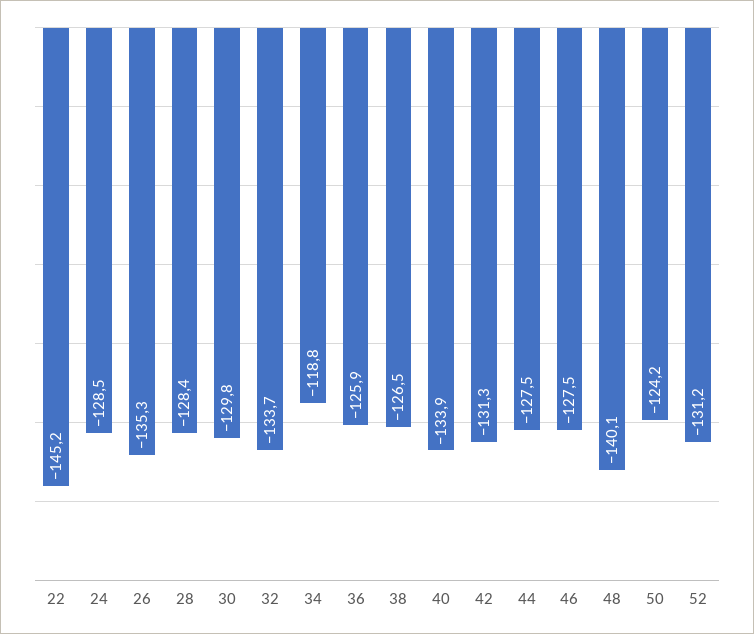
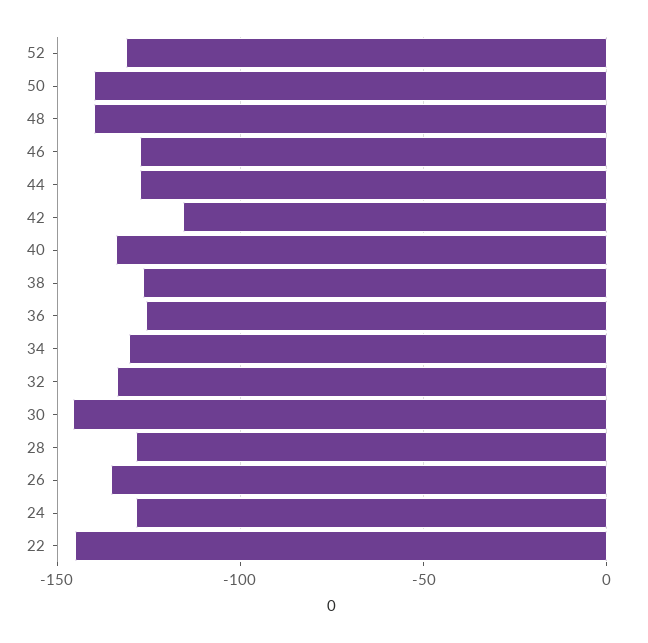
  {
    "22": -145.2,
    "24": -128.5,
    "26": -135.3,
    "28": -128.4,
-   "30": -129.8,
+   "30": -145,
    "32": -133.7,
-   "34": -118.8,
+   "34": -130,
    "36": -125.9,
    "38": -126.5,
    "40": -133.9,
-   "42": -131.3,
+   "42": -115,
    "44": -127.5,
    "46": -127.5,
    "48": -140.1,
-   "50": -124.2,
+   "50": -140,
    "52": -131.2
  }

